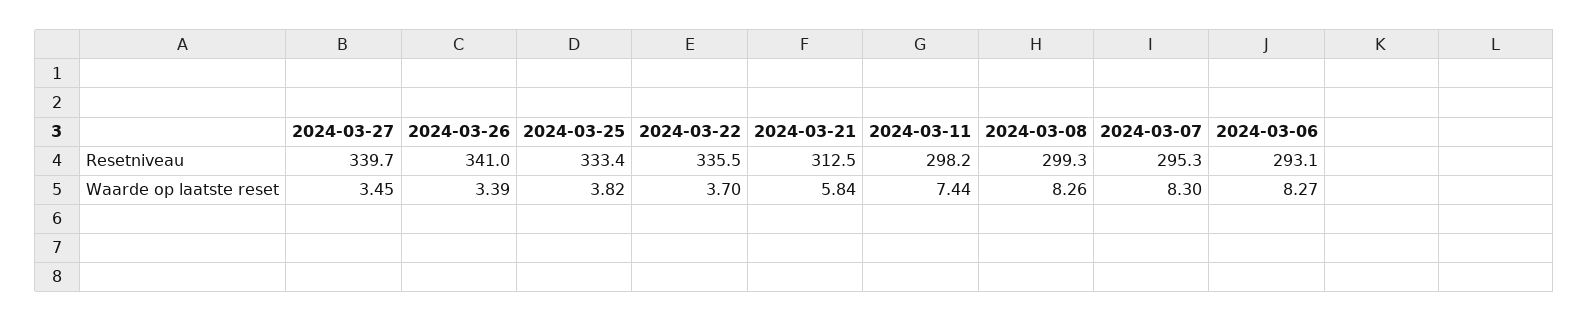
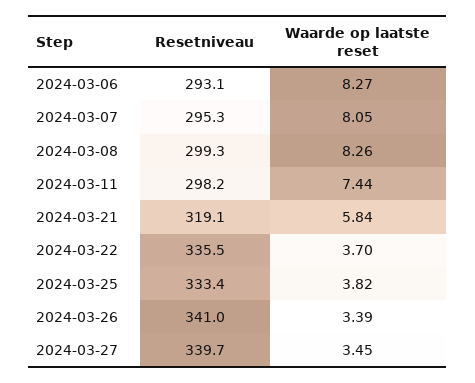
  {
    "2024-03-27": {
      "Resetniveau": 339.7,
      "Waarde op laatste reset": 3.45
    },
    "2024-03-26": {
      "Resetniveau": 341,
      "Waarde op laatste reset": 3.39
    },
    "2024-03-25": {
      "Resetniveau": 333.4,
      "Waarde op laatste reset": 3.82
    },
    "2024-03-22": {
      "Resetniveau": 335.5,
      "Waarde op laatste reset": 3.7
    },
    "2024-03-21": {
-     "Resetniveau": 312.5,
+     "Resetniveau": 319.1,
      "Waarde op laatste reset": 5.84
    },
    "2024-03-11": {
      "Resetniveau": 298.2,
      "Waarde op laatste reset": 7.44
    },
    "2024-03-08": {
      "Resetniveau": 299.3,
      "Waarde op laatste reset": 8.26
    },
    "2024-03-07": {
      "Resetniveau": 295.3,
-     "Waarde op laatste reset": 8.3
+     "Waarde op laatste reset": 8.05
    },
    "2024-03-06": {
      "Resetniveau": 293.1,
      "Waarde op laatste reset": 8.27
    }
  }

